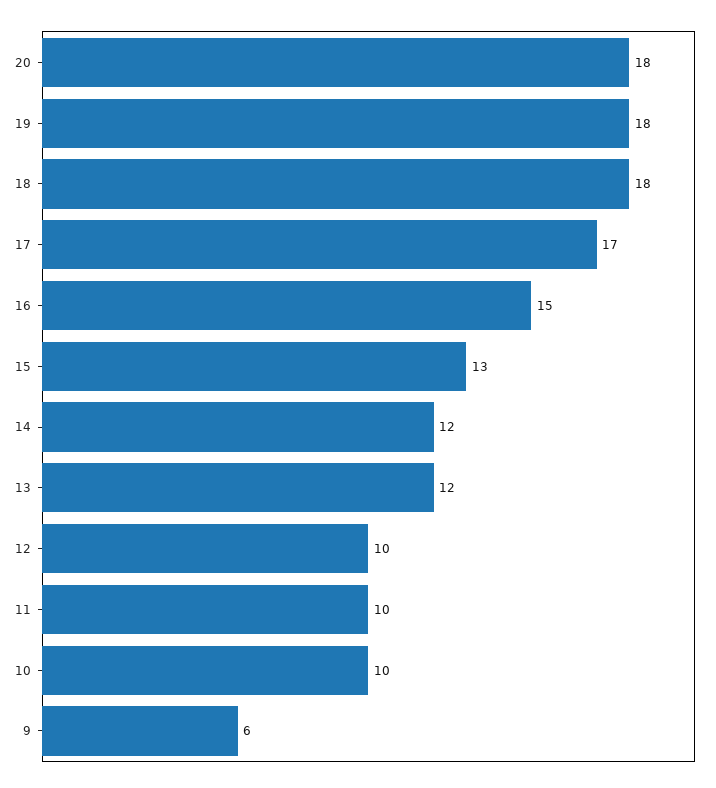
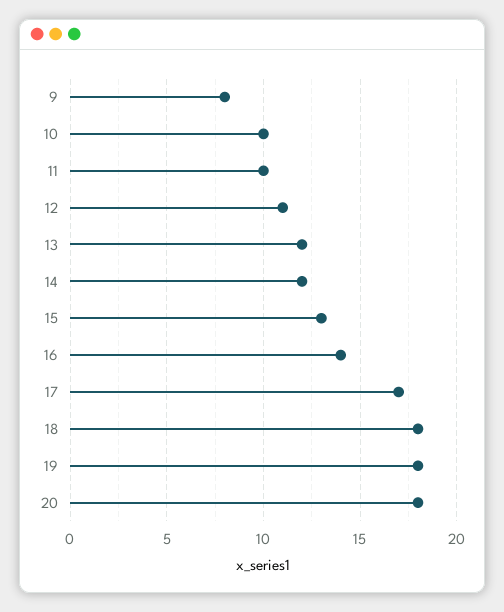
  {
    "20": 18,
    "19": 18,
    "18": 18,
    "17": 17,
-   "16": 15,
+   "16": 14,
    "15": 13,
    "14": 12,
    "13": 12,
-   "12": 10,
+   "12": 11,
    "11": 10,
    "10": 10,
-   "9": 6
+   "9": 8
  }

